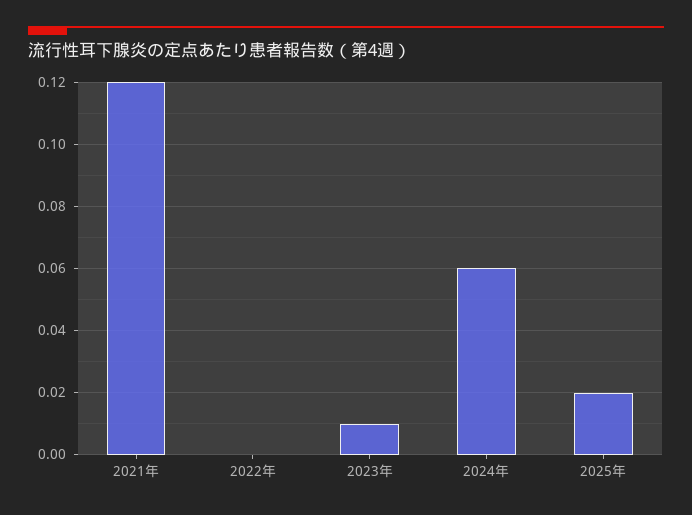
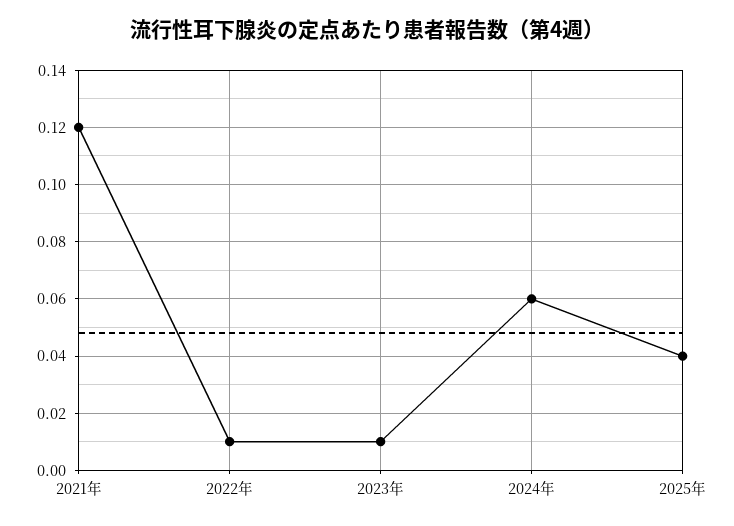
  {
    "2021年": 0.12,
-   "2022年": 0,
+   "2022年": 0.01,
    "2023年": 0.01,
    "2024年": 0.06,
-   "2025年": 0.02
+   "2025年": 0.04
  }

